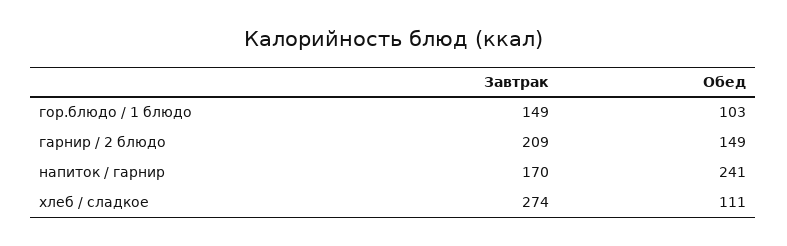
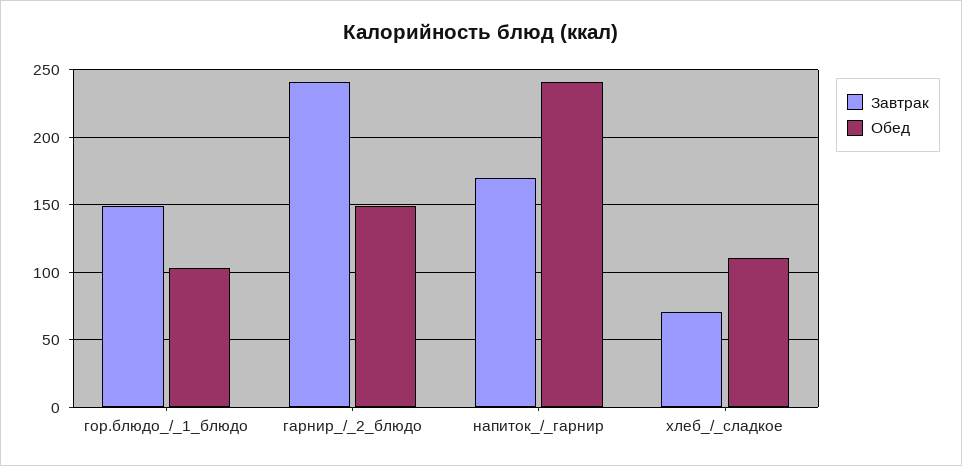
  {
    "Завтрак": {
      "гор.блюдо / 1 блюдо": 149,
-     "гарнир / 2 блюдо": 209,
+     "гарнир / 2 блюдо": 240,
      "напиток / гарнир": 170,
-     "хлеб / сладкое": 274
+     "хлеб / сладкое": 70
    },
    "Обед": {
      "гор.блюдо / 1 блюдо": 103,
      "гарнир / 2 блюдо": 149,
      "напиток / гарнир": 241,
      "хлеб / сладкое": 111
    }
  }

